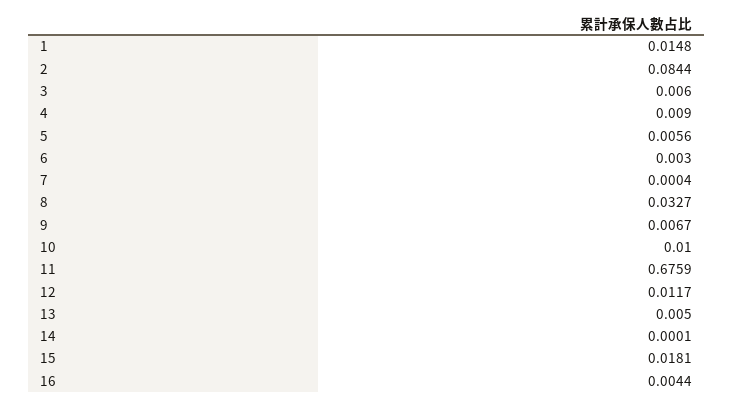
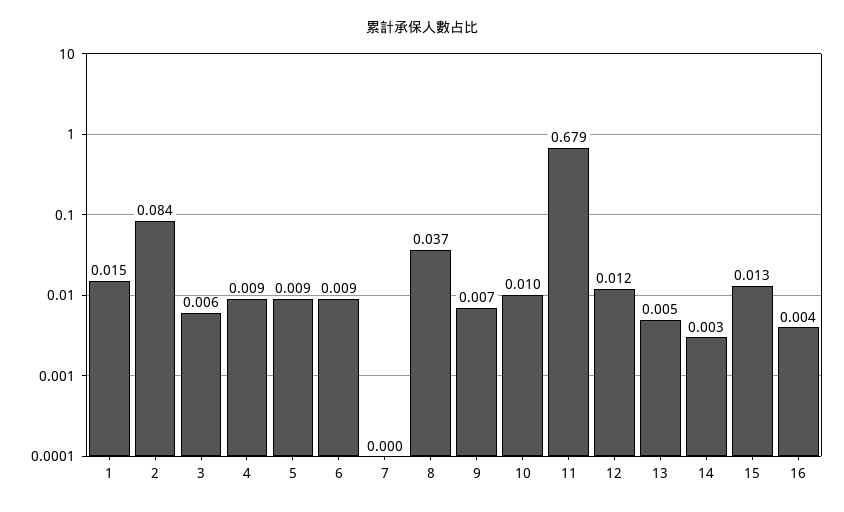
  {
    "1": 0.0148,
    "2": 0.0844,
    "3": 0.006,
    "4": 0.009,
-   "5": 0.0056,
+   "5": 0.009,
-   "6": 0.003,
+   "6": 0.009,
    "7": 0.0004,
-   "8": 0.0327,
+   "8": 0.037,
    "9": 0.0067,
    "10": 0.01,
-   "11": 0.6759,
+   "11": 0.679,
    "12": 0.0117,
    "13": 0.005,
-   "14": 0.0001,
+   "14": 0.003,
-   "15": 0.0181,
+   "15": 0.013,
    "16": 0.0044
  }

